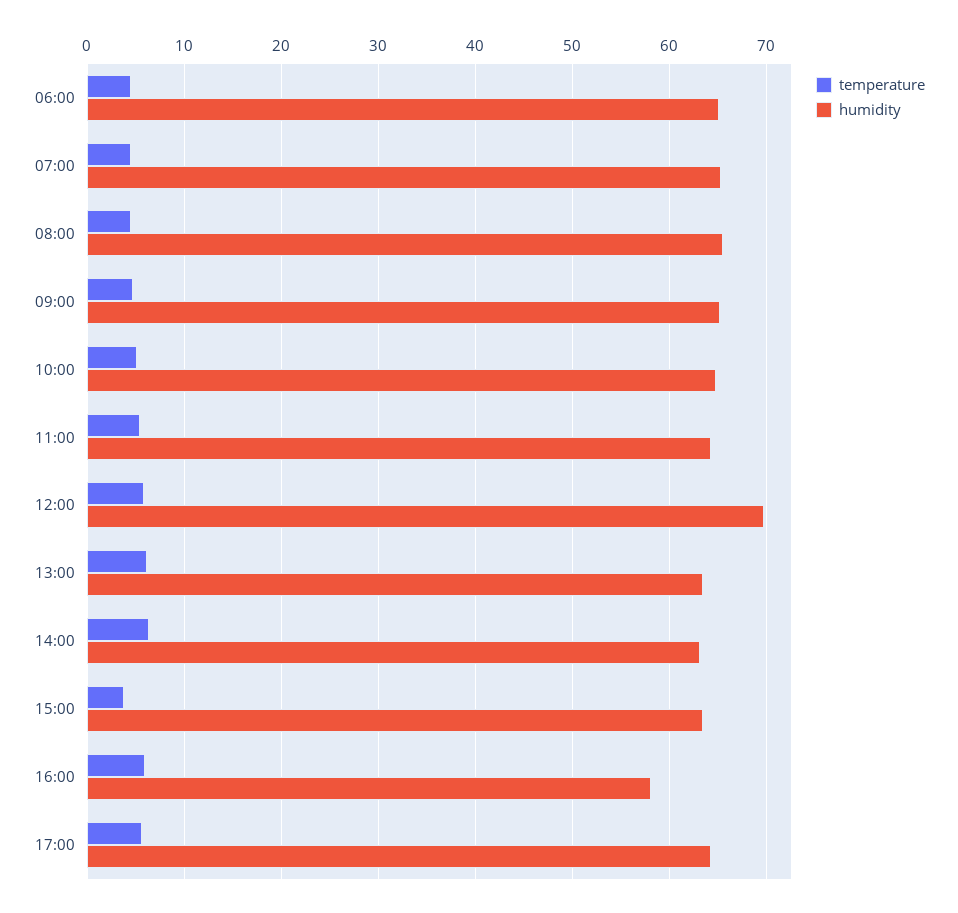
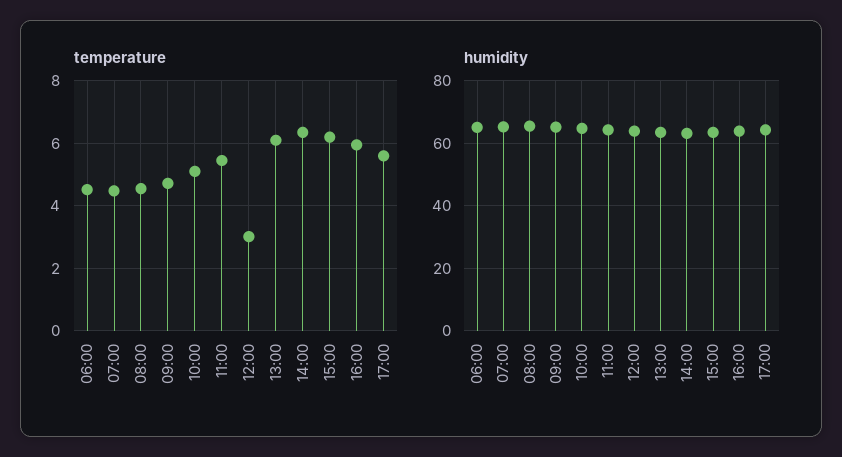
  {
    "temperature": {
      "06:00": 4.6,
      "07:00": 4.4,
      "08:00": 4.6,
      "09:00": 4.8,
      "10:00": 5.2,
      "11:00": 5.4,
-     "12:00": 6,
+     "12:00": 3,
      "13:00": 6.2,
      "14:00": 6.4,
-     "15:00": 4,
+     "15:00": 6.2,
      "16:00": 6,
      "17:00": 5.6
    },
    "humidity": {
      "06:00": 65,
      "07:00": 65,
      "08:00": 66,
      "09:00": 65,
      "10:00": 65,
      "11:00": 64,
-     "12:00": 70,
+     "12:00": 64,
      "13:00": 64,
      "14:00": 63,
      "15:00": 64,
-     "16:00": 58,
+     "16:00": 64,
      "17:00": 64
    }
  }

